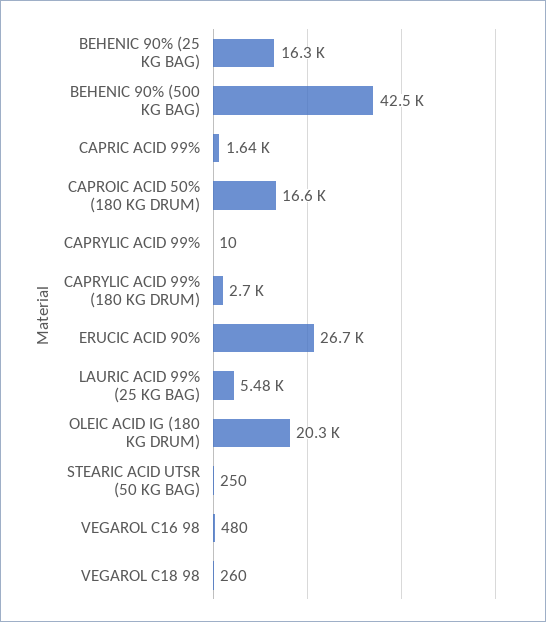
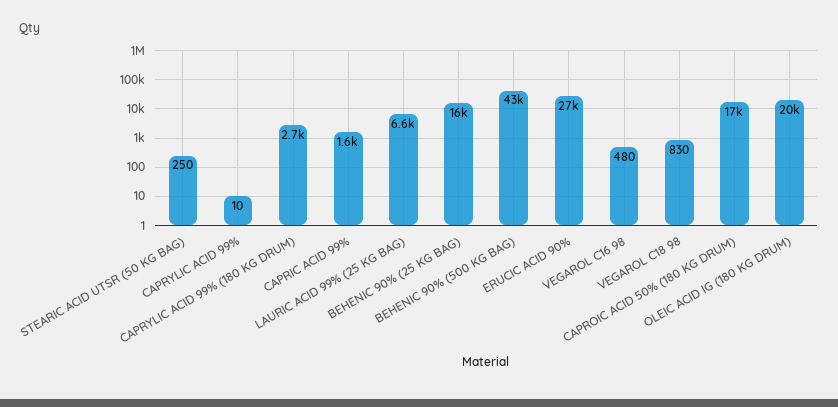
  {
    "BEHENIC 90% (25 KG BAG)": 16300,
    "BEHENIC 90% (500 KG BAG)": 42500,
    "CAPRIC ACID 99%": 1640,
    "CAPROIC ACID 50% (180 KG DRUM)": 16600,
    "CAPRYLIC ACID 99%": 10,
    "CAPRYLIC ACID 99% (180 KG DRUM)": 2700,
    "ERUCIC ACID 90%": 26700,
-   "LAURIC ACID 99% (25 KG BAG)": 5480,
+   "LAURIC ACID 99% (25 KG BAG)": 6600,
    "OLEIC ACID IG (180 KG DRUM)": 20300,
    "STEARIC ACID UTSR (50 KG BAG)": 250,
    "VEGAROL C16 98": 480,
-   "VEGAROL C18 98": 260
+   "VEGAROL C18 98": 830
  }

